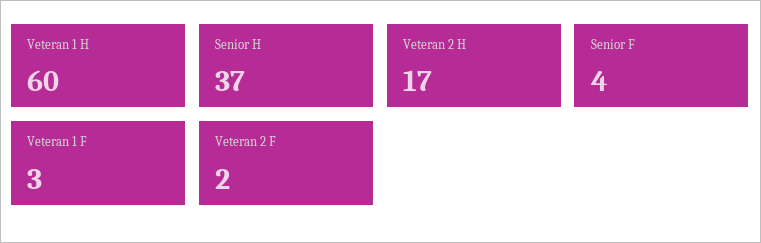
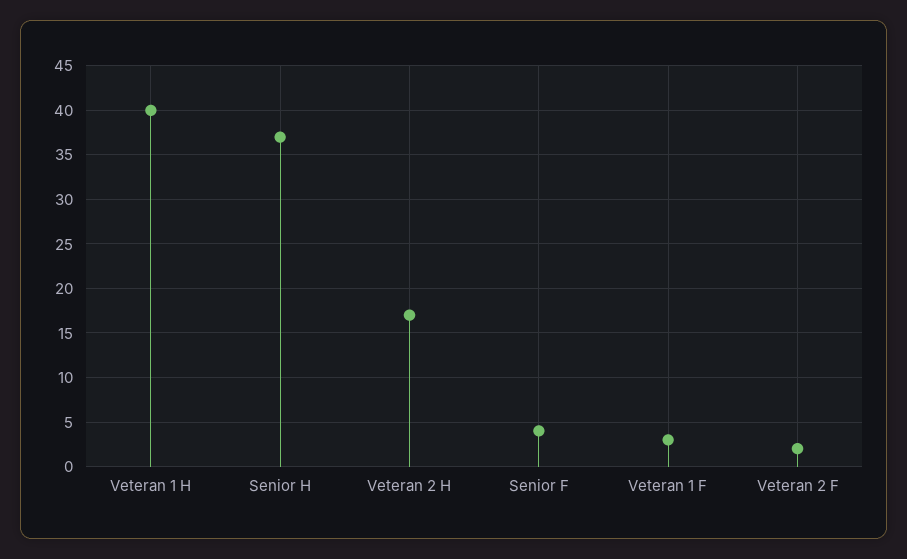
  {
-   "Veteran 1 H": 60,
+   "Veteran 1 H": 40,
    "Senior H": 37,
    "Veteran 2 H": 17,
    "Senior F": 4,
    "Veteran 1 F": 3,
    "Veteran 2 F": 2
  }

